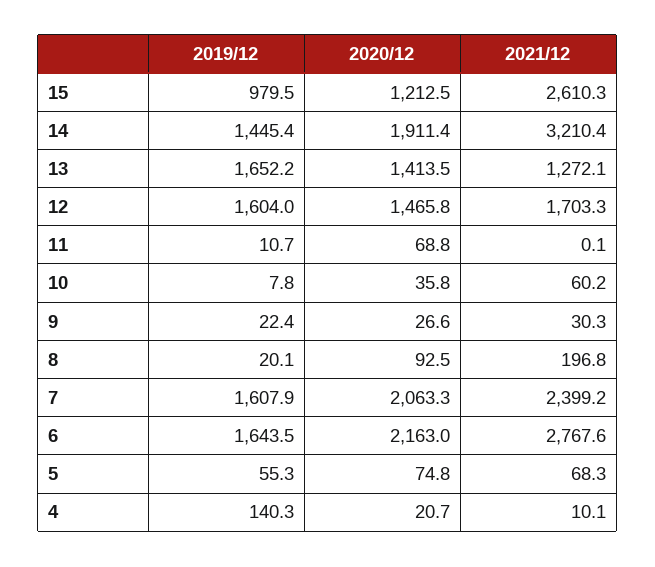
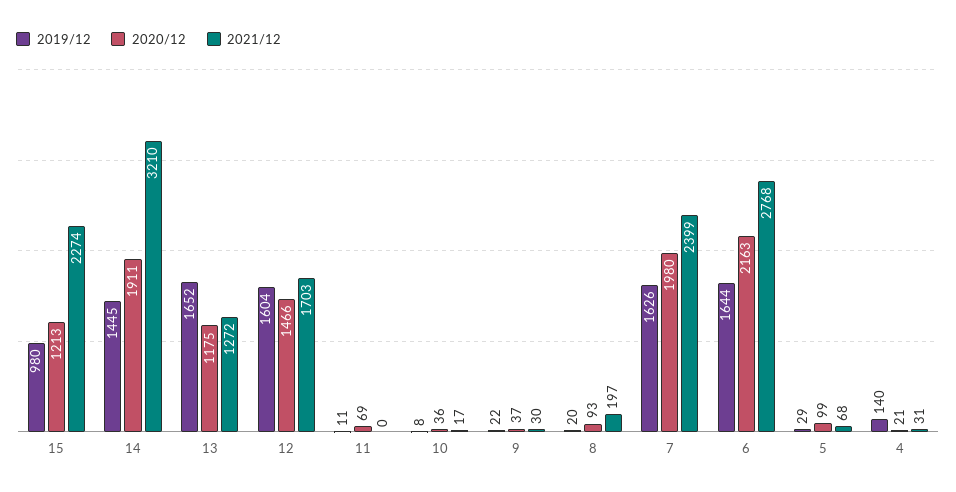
  {
    "2019/12": {
      "15": 979.5,
      "14": 1445.4,
      "13": 1652.2,
      "12": 1604,
      "11": 10.7,
      "10": 7.8,
      "9": 22.4,
      "8": 20.1,
-     "7": 1607.9,
+     "7": 1626,
      "6": 1643.5,
-     "5": 55.3,
+     "5": 29,
      "4": 140.3
    },
    "2020/12": {
      "15": 1212.5,
      "14": 1911.4,
-     "13": 1413.5,
+     "13": 1175,
      "12": 1465.8,
      "11": 68.8,
      "10": 35.8,
-     "9": 26.6,
+     "9": 37,
      "8": 92.5,
-     "7": 2063.3,
+     "7": 1980,
      "6": 2163,
-     "5": 74.8,
+     "5": 99,
      "4": 20.7
    },
    "2021/12": {
-     "15": 2610.3,
+     "15": 2274,
      "14": 3210.4,
      "13": 1272.1,
      "12": 1703.3,
      "11": 0.1,
-     "10": 60.2,
+     "10": 17,
      "9": 30.3,
      "8": 196.8,
      "7": 2399.2,
      "6": 2767.6,
      "5": 68.3,
-     "4": 10.1
+     "4": 31
    }
  }

